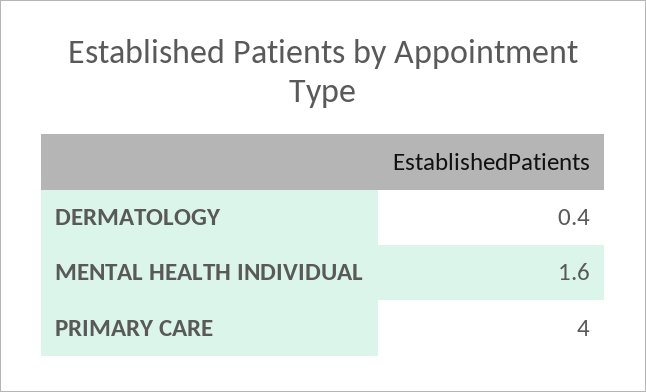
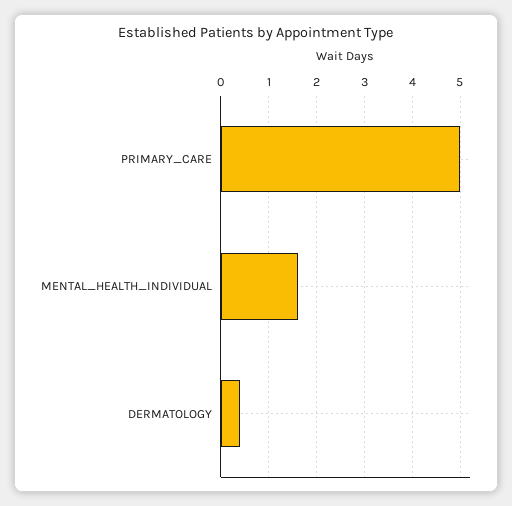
  {
    "DERMATOLOGY": 0.4,
    "MENTAL HEALTH INDIVIDUAL": 1.6,
-   "PRIMARY CARE": 4
+   "PRIMARY CARE": 5
  }

